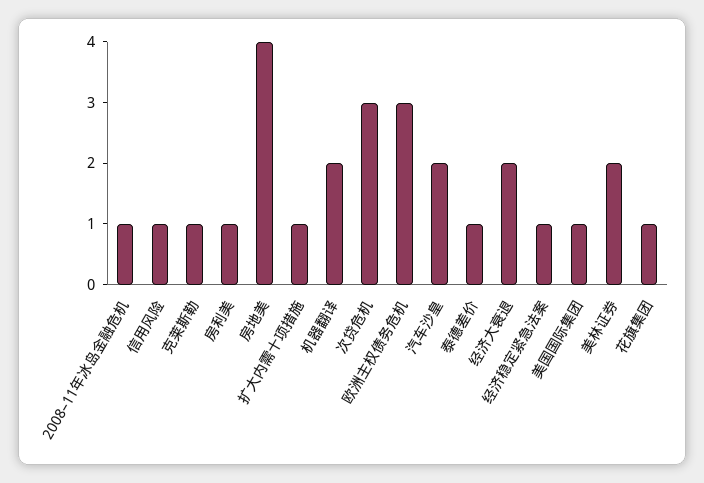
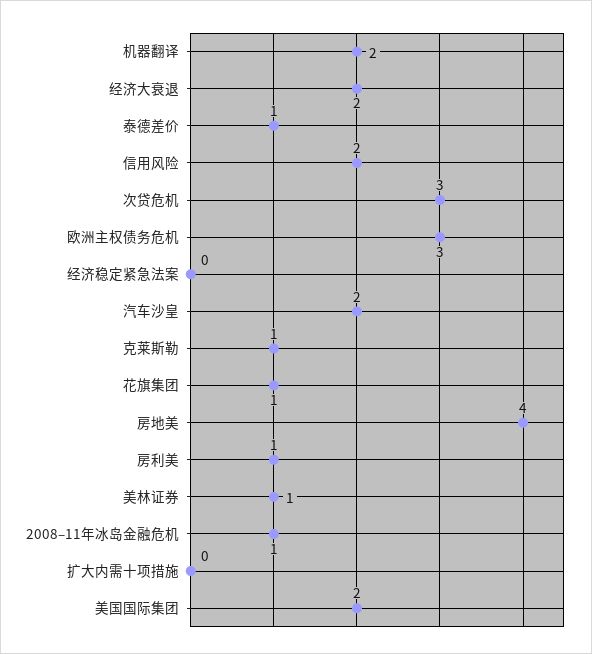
  {
    "2008–11年冰岛金融危机": 1,
-   "信用风险": 1,
+   "信用风险": 2,
    "克莱斯勒": 1,
    "房利美": 1,
    "房地美": 4,
-   "扩大内需十项措施": 1,
+   "扩大内需十项措施": 0,
    "机器翻译": 2,
    "次贷危机": 3,
    "欧洲主权债务危机": 3,
    "汽车沙皇": 2,
    "泰德差价": 1,
    "经济大衰退": 2,
-   "经济稳定紧急法案": 1,
+   "经济稳定紧急法案": 0,
-   "美国国际集团": 1,
+   "美国国际集团": 2,
-   "美林证券": 2,
+   "美林证券": 1,
    "花旗集团": 1
  }

